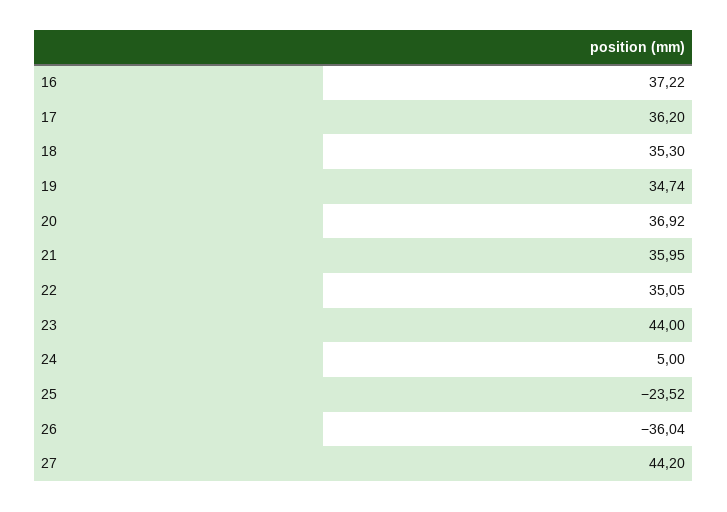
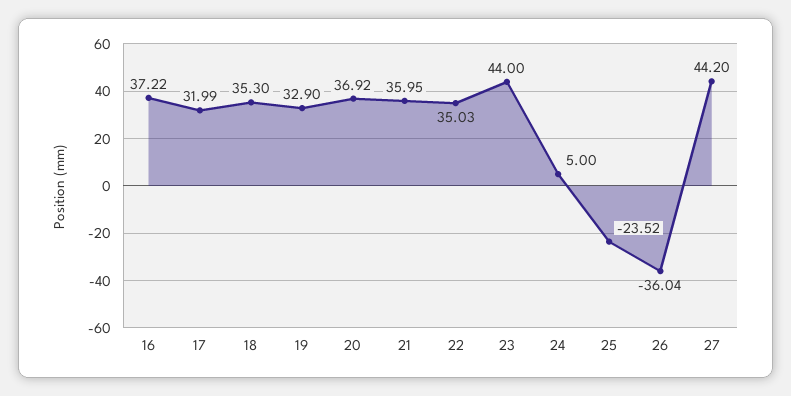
  {
    "16": 37.22,
-   "17": 36.2,
+   "17": 31.99,
    "18": 35.3,
-   "19": 34.74,
+   "19": 32.9,
    "20": 36.92,
    "21": 35.95,
-   "22": 35.05,
+   "22": 35.03,
    "23": 44,
    "24": 5,
    "25": -23.52,
    "26": -36.04,
    "27": 44.2
  }

